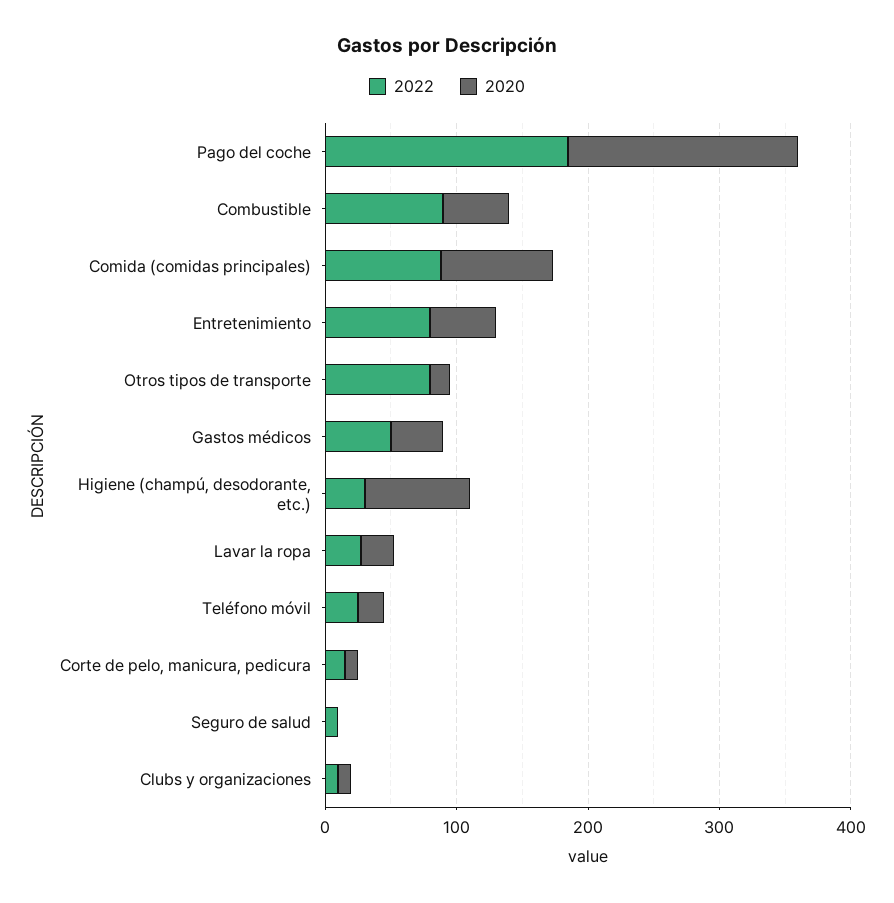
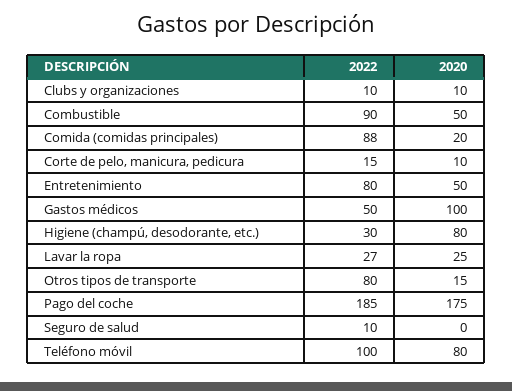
  {
    "2022": {
      "Pago del coche": 185,
      "Combustible": 90,
      "Comida (comidas principales)": 88,
      "Entretenimiento": 80,
      "Otros tipos de transporte": 80,
      "Gastos médicos": 50,
      "Higiene (champú, desodorante, etc.)": 30,
      "Lavar la ropa": 27,
-     "Teléfono móvil": 20,
+     "Teléfono móvil": 100,
      "Corte de pelo, manicura, pedicura": 15,
      "Seguro de salud": 10,
      "Clubs y organizaciones": 10
    },
    "2020": {
      "Pago del coche": 175,
      "Combustible": 50,
-     "Comida (comidas principales)": 80,
+     "Comida (comidas principales)": 20,
      "Entretenimiento": 50,
      "Otros tipos de transporte": 15,
-     "Gastos médicos": 40,
+     "Gastos médicos": 100,
      "Higiene (champú, desodorante, etc.)": 80,
      "Lavar la ropa": 25,
-     "Teléfono móvil": 20,
+     "Teléfono móvil": 80,
      "Corte de pelo, manicura, pedicura": 10,
      "Seguro de salud": 0,
      "Clubs y organizaciones": 10
    }
  }

